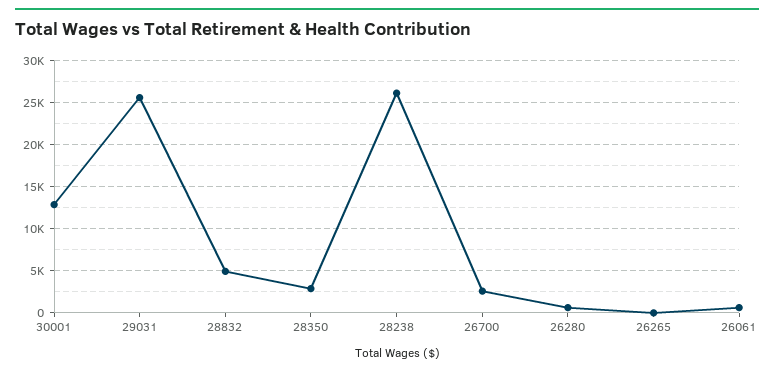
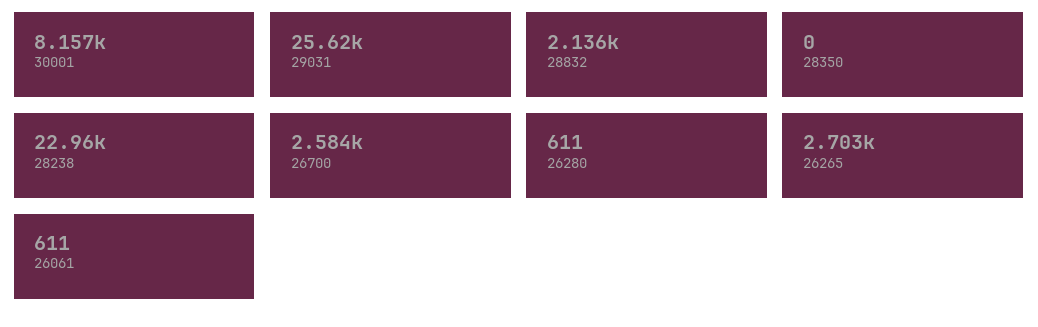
  {
-   "30001": 13000,
+   "30001": 8157,
    "29031": 25620,
-   "28832": 5000,
+   "28832": 2136,
-   "28350": 3000,
+   "28350": 0,
-   "28238": 26000,
+   "28238": 22960,
    "26700": 2584,
    "26280": 611,
-   "26265": 0,
+   "26265": 2703,
    "26061": 611
  }

